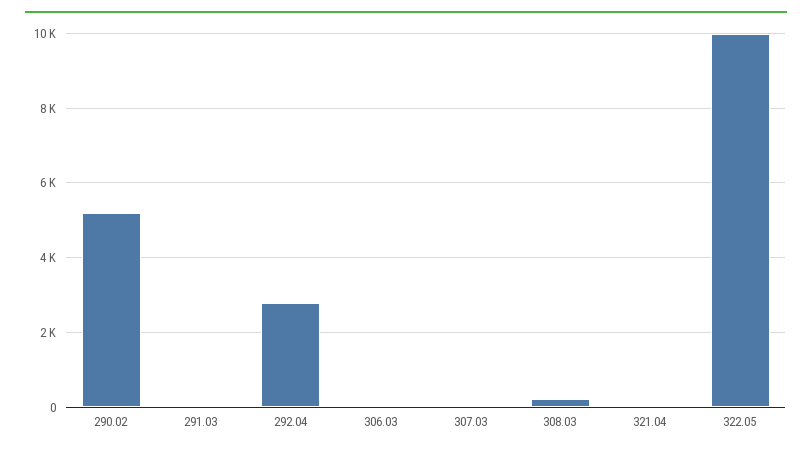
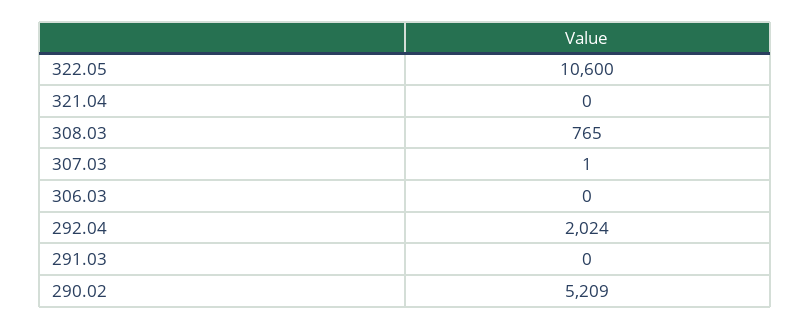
  {
    "290.02": 5209,
    "291.03": 0,
-   "292.04": 2800,
+   "292.04": 2024,
    "306.03": 0,
    "307.03": 1,
-   "308.03": 200,
+   "308.03": 765,
    "321.04": 0,
-   "322.05": 10000
+   "322.05": 10600
  }

